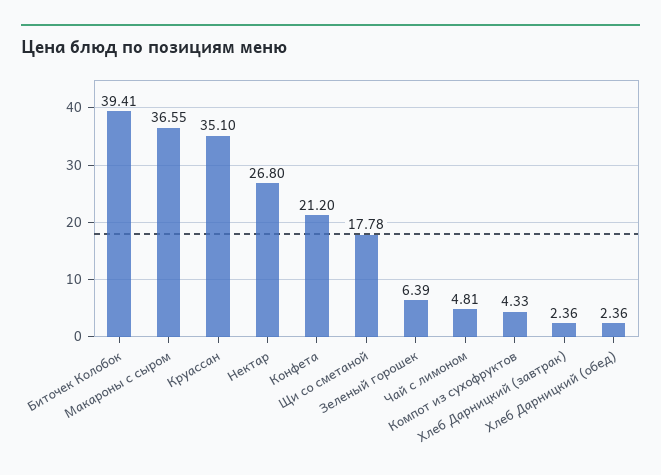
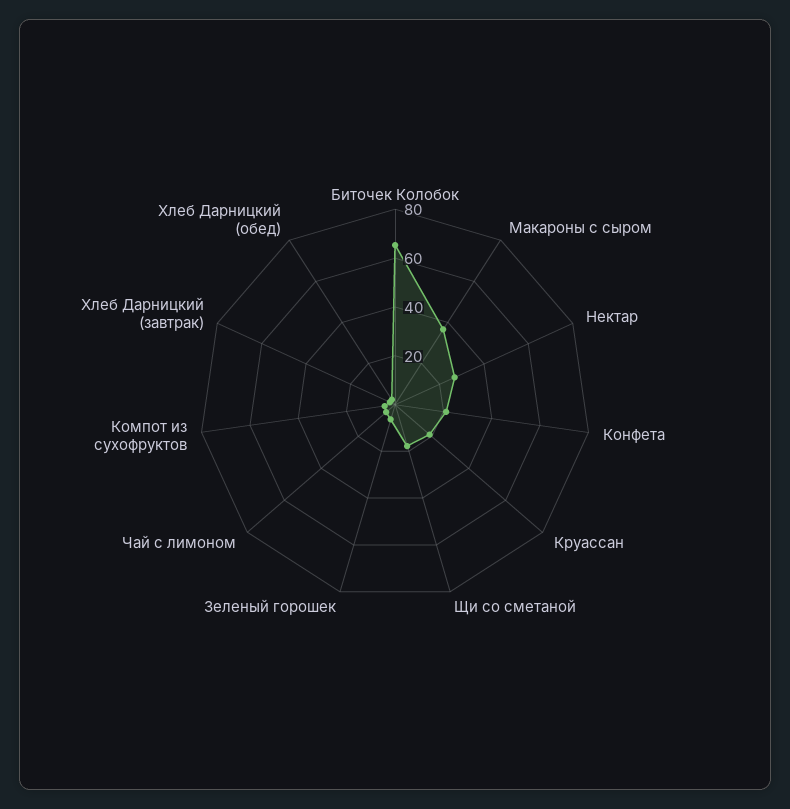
  {
-   "Биточек Колобок": 39.41,
+   "Биточек Колобок": 65,
    "Макароны с сыром": 36.55,
-   "Круассан": 35.1,
+   "Круассан": 20,
    "Нектар": 26.8,
    "Конфета": 21.2,
    "Щи со сметаной": 17.78,
    "Зеленый горошек": 6.39,
    "Чай с лимоном": 4.81,
    "Компот из сухофруктов": 4.33,
    "Хлеб Дарницкий (завтрак)": 2.36,
    "Хлеб Дарницкий (обед)": 2.36
  }

